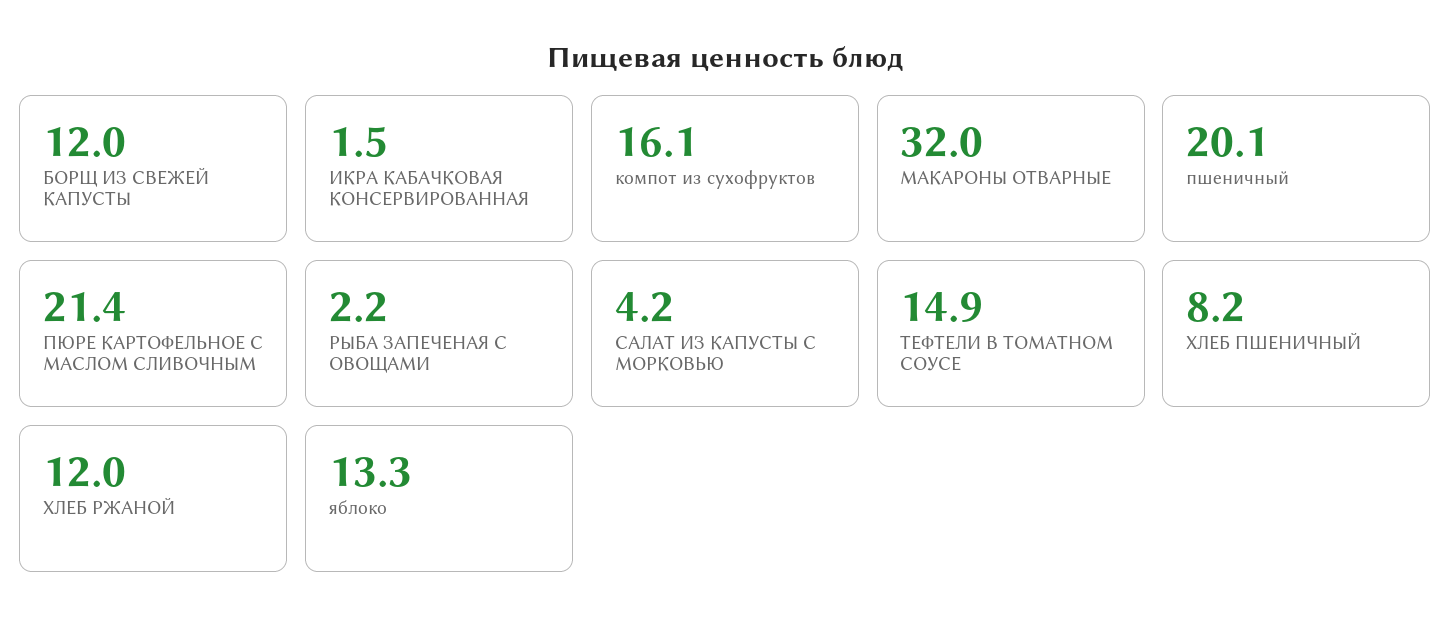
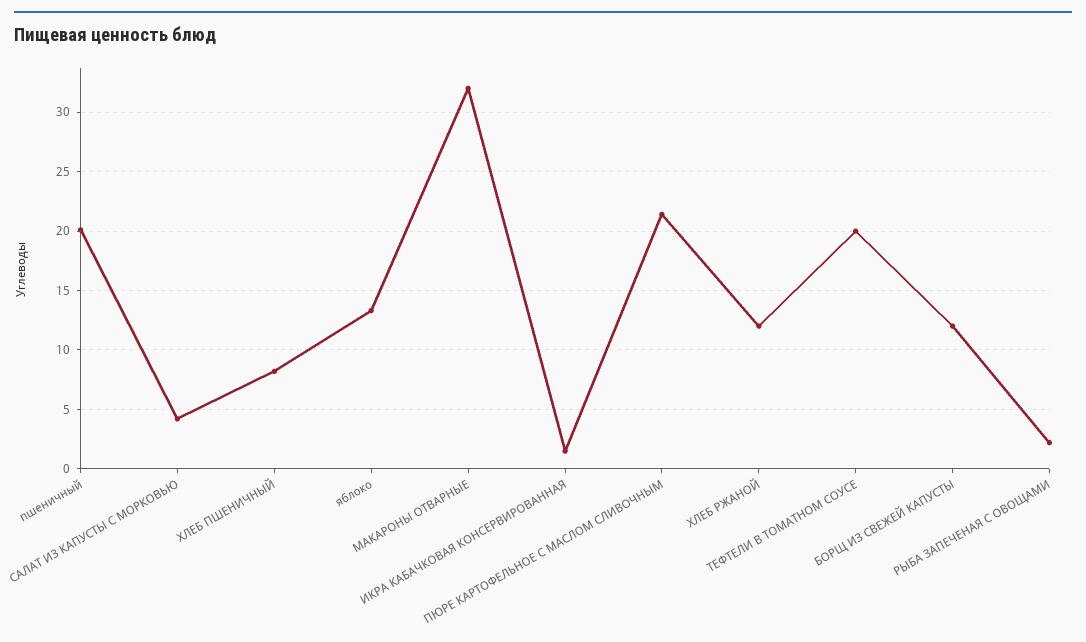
  {
    "БОРЩ ИЗ СВЕЖЕЙ КАПУСТЫ": 12,
    "ИКРА КАБАЧКОВАЯ КОНСЕРВИРОВАННАЯ": 1.5,
-   "компот из сухофруктов": 16.1,
    "МАКАРОНЫ ОТВАРНЫЕ": 32,
    "пшеничный": 20.1,
    "ПЮРЕ КАРТОФЕЛЬНОЕ С МАСЛОМ СЛИВОЧНЫМ": 21.4,
    "РЫБА ЗАПЕЧЕНАЯ С ОВОЩАМИ": 2.2,
    "САЛАТ ИЗ КАПУСТЫ С МОРКОВЬЮ": 4.2,
-   "ТЕФТЕЛИ В ТОМАТНОМ СОУСЕ": 14.9,
+   "ТЕФТЕЛИ В ТОМАТНОМ СОУСЕ": 20,
    "ХЛЕБ ПШЕНИЧНЫЙ": 8.2,
    "ХЛЕБ РЖАНОЙ": 12,
    "яблоко": 13.3
  }

